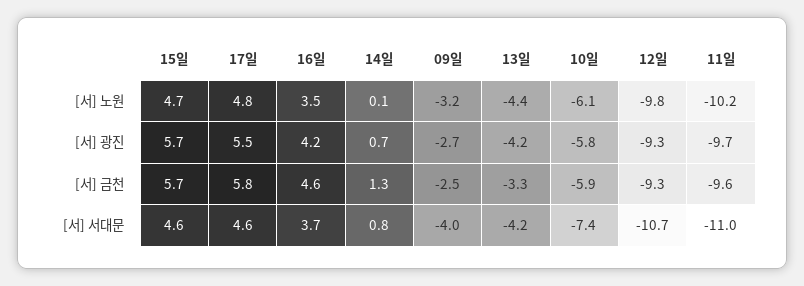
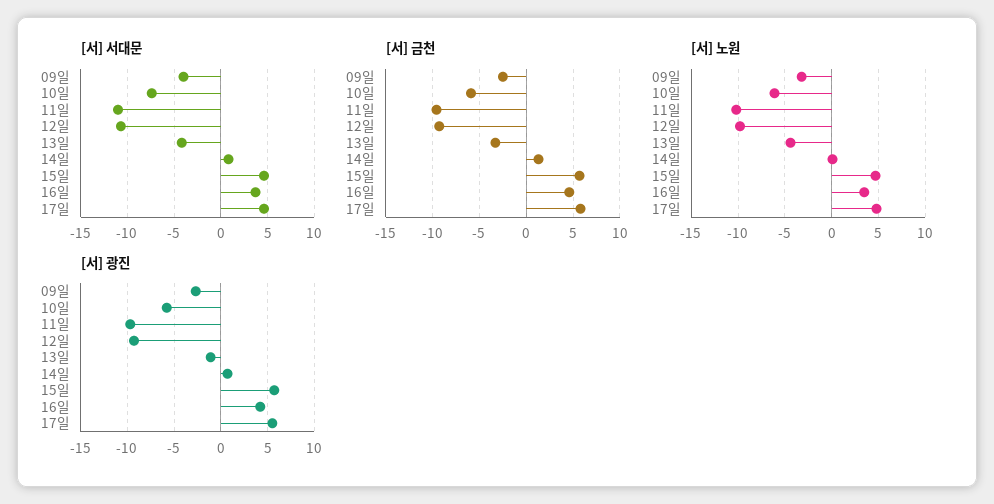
  {
    "[서] 노원": {
      "15일": 4.7,
      "17일": 4.8,
      "16일": 3.5,
      "14일": 0.1,
      "09일": -3.2,
      "13일": -4.4,
      "10일": -6.1,
      "12일": -9.8,
      "11일": -10.2
    },
    "[서] 광진": {
      "15일": 5.7,
      "17일": 5.5,
      "16일": 4.2,
      "14일": 0.7,
      "09일": -2.7,
-     "13일": -4.2,
+     "13일": -1,
      "10일": -5.8,
      "12일": -9.3,
      "11일": -9.7
    },
    "[서] 금천": {
      "15일": 5.7,
      "17일": 5.8,
      "16일": 4.6,
      "14일": 1.3,
      "09일": -2.5,
      "13일": -3.3,
      "10일": -5.9,
      "12일": -9.3,
      "11일": -9.6
    },
    "[서] 서대문": {
      "15일": 4.6,
      "17일": 4.6,
      "16일": 3.7,
      "14일": 0.8,
      "09일": -4,
      "13일": -4.2,
      "10일": -7.4,
      "12일": -10.7,
      "11일": -11
    }
  }

